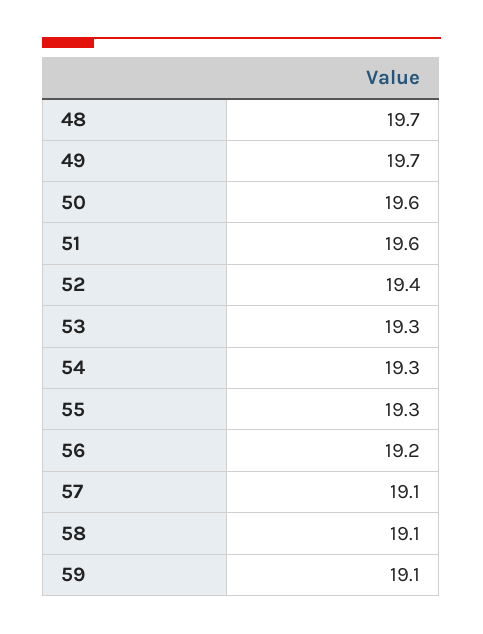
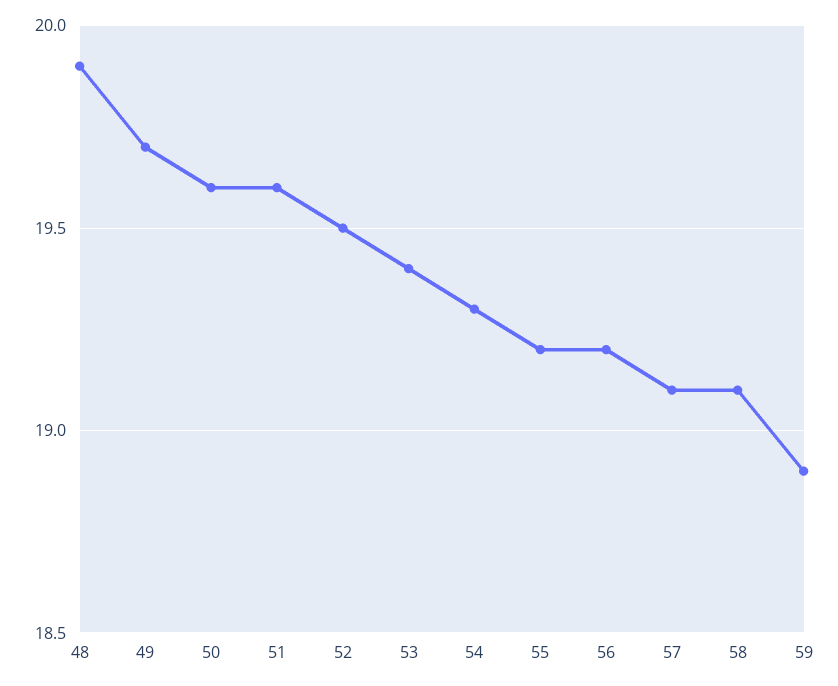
  {
-   "48": 19.7,
+   "48": 19.9,
    "49": 19.7,
    "50": 19.6,
    "51": 19.6,
-   "52": 19.4,
+   "52": 19.5,
-   "53": 19.3,
+   "53": 19.4,
    "54": 19.3,
-   "55": 19.3,
+   "55": 19.2,
    "56": 19.2,
    "57": 19.1,
    "58": 19.1,
-   "59": 19.1
+   "59": 18.9
  }

